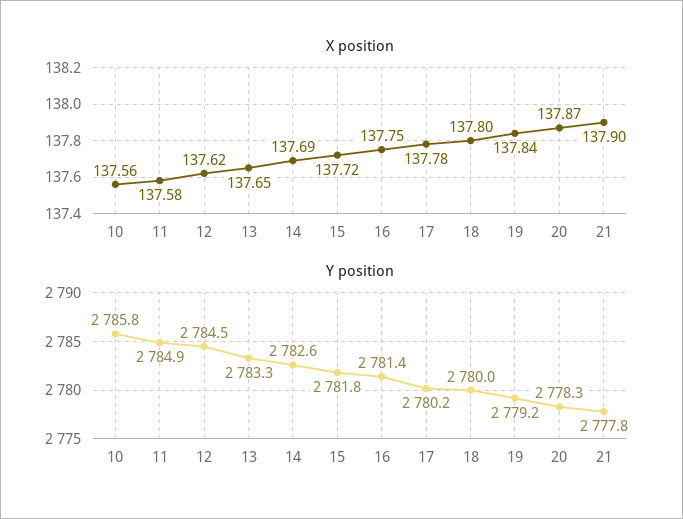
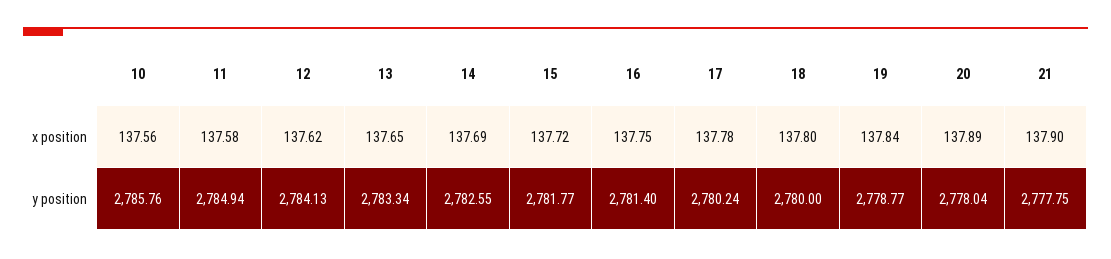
  {
    "X position": {
      "10": 137.56,
      "11": 137.58,
      "12": 137.62,
      "13": 137.65,
      "14": 137.69,
      "15": 137.72,
      "16": 137.75,
      "17": 137.78,
      "18": 137.8,
      "19": 137.84,
-     "20": 137.87,
+     "20": 137.89,
      "21": 137.9
    },
    "Y position": {
      "10": 2785.76,
      "11": 2784.94,
-     "12": 2784.5,
+     "12": 2784.13,
      "13": 2783.34,
      "14": 2782.55,
      "15": 2781.77,
      "16": 2781.4,
      "17": 2780.24,
      "18": 2780,
-     "19": 2779.2,
+     "19": 2778.77,
-     "20": 2778.3,
+     "20": 2778.04,
      "21": 2777.75
    }
  }

